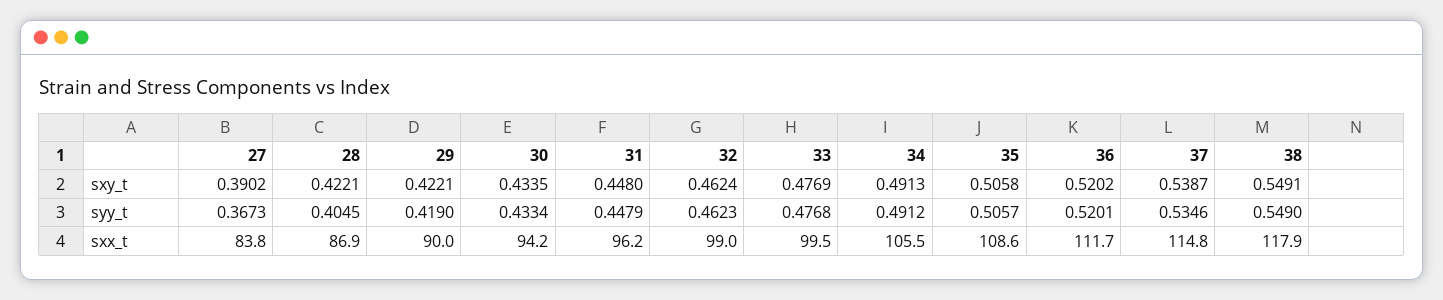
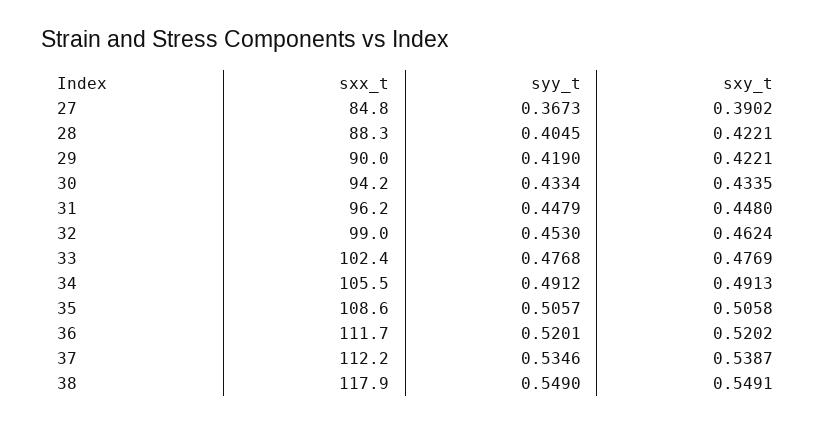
  {
    "27": {
      "sxy_t": 0.3902,
      "syy_t": 0.3673,
-     "sxx_t": 83.8
+     "sxx_t": 84.8
    },
    "28": {
      "sxy_t": 0.4221,
      "syy_t": 0.4045,
-     "sxx_t": 86.9
+     "sxx_t": 88.3
    },
    "29": {
      "sxy_t": 0.4221,
      "syy_t": 0.419,
      "sxx_t": 90
    },
    "30": {
      "sxy_t": 0.4335,
      "syy_t": 0.4334,
      "sxx_t": 94.2
    },
    "31": {
      "sxy_t": 0.448,
      "syy_t": 0.4479,
      "sxx_t": 96.2
    },
    "32": {
      "sxy_t": 0.4624,
-     "syy_t": 0.4623,
+     "syy_t": 0.453,
      "sxx_t": 99
    },
    "33": {
      "sxy_t": 0.4769,
      "syy_t": 0.4768,
-     "sxx_t": 99.5
+     "sxx_t": 102.4
    },
    "34": {
      "sxy_t": 0.4913,
      "syy_t": 0.4912,
      "sxx_t": 105.5
    },
    "35": {
      "sxy_t": 0.5058,
      "syy_t": 0.5057,
      "sxx_t": 108.6
    },
    "36": {
      "sxy_t": 0.5202,
      "syy_t": 0.5201,
      "sxx_t": 111.7
    },
    "37": {
      "sxy_t": 0.5387,
      "syy_t": 0.5346,
-     "sxx_t": 114.8
+     "sxx_t": 112.2
    },
    "38": {
      "sxy_t": 0.5491,
      "syy_t": 0.549,
      "sxx_t": 117.9
    }
  }

